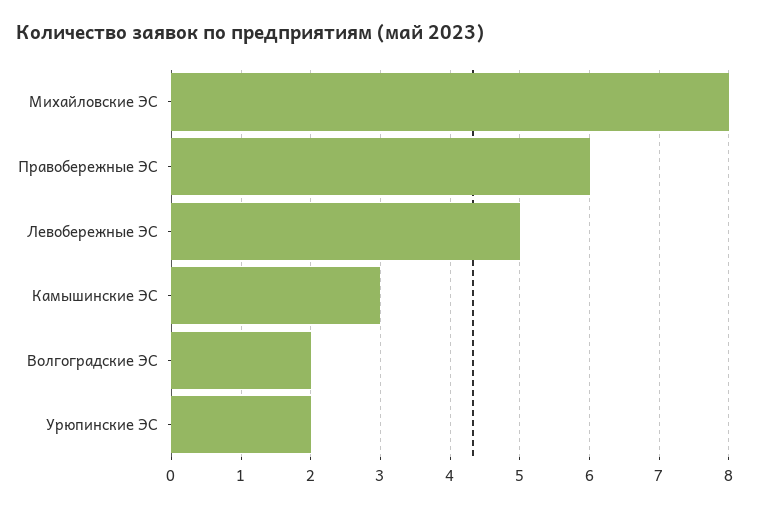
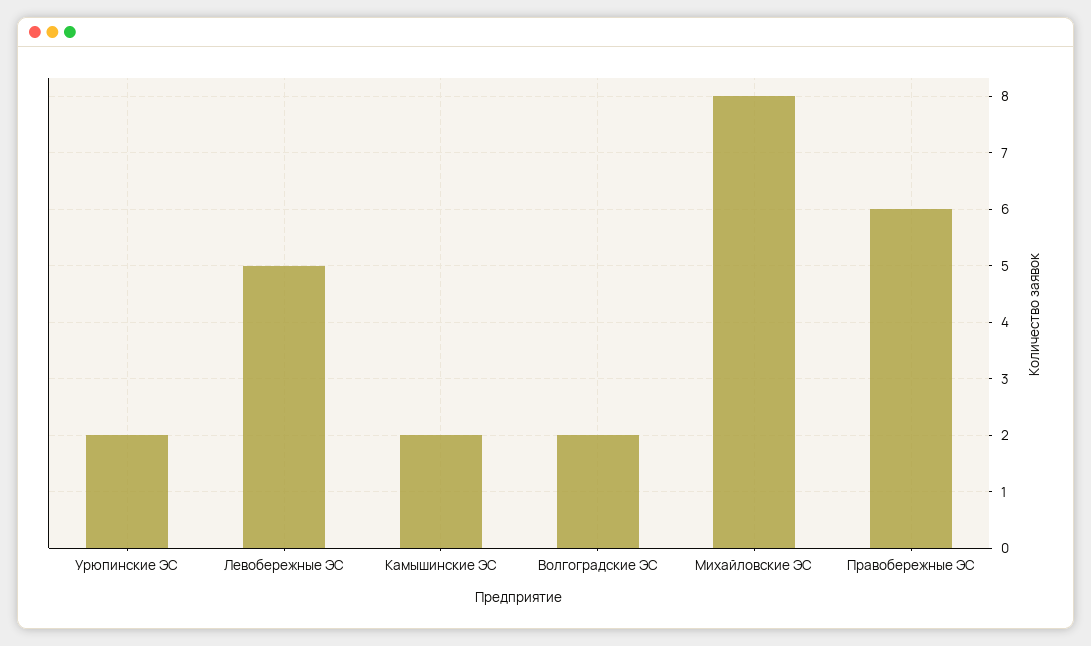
  {
    "Михайловские ЭС": 8,
    "Правобережные ЭС": 6,
    "Левобережные ЭС": 5,
-   "Камышинские ЭС": 3,
+   "Камышинские ЭС": 2,
    "Волгоградские ЭС": 2,
    "Урюпинские ЭС": 2
  }

